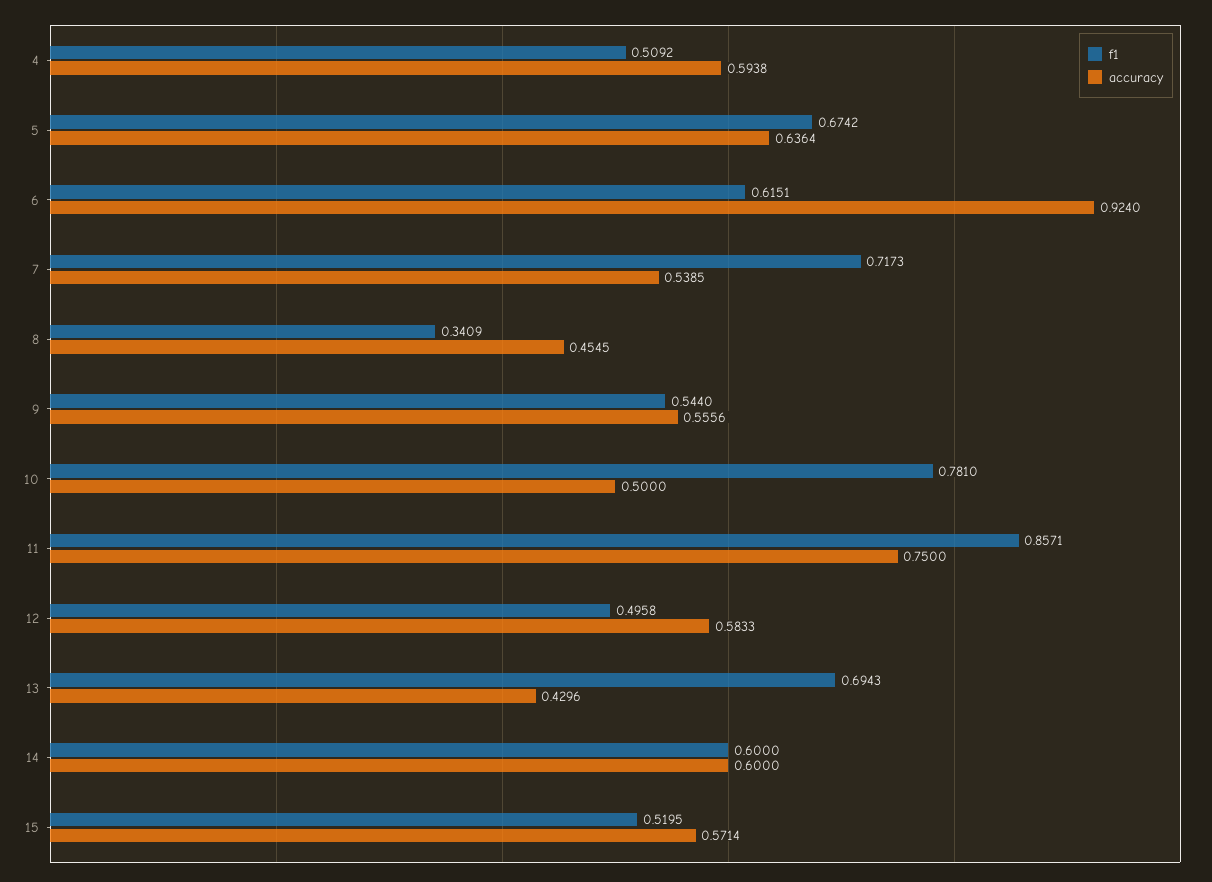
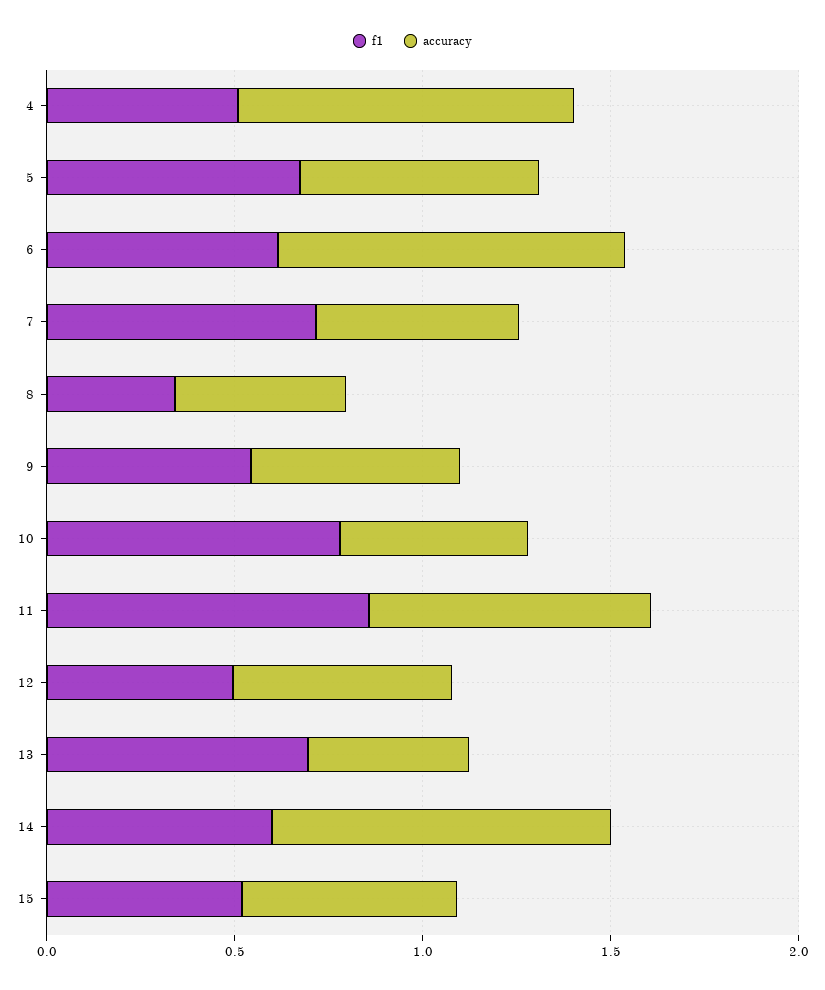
  {
    "f1": {
      "4": 0.5092,
      "5": 0.6742,
      "6": 0.6151,
      "7": 0.7173,
      "8": 0.3409,
      "9": 0.544,
      "10": 0.781,
      "11": 0.8571,
      "12": 0.4958,
      "13": 0.6943,
      "14": 0.6,
      "15": 0.5195
    },
    "accuracy": {
-     "4": 0.5938,
+     "4": 0.9,
      "5": 0.6364,
      "6": 0.924,
      "7": 0.5385,
      "8": 0.4545,
      "9": 0.5556,
      "10": 0.5,
      "11": 0.75,
      "12": 0.5833,
      "13": 0.4296,
-     "14": 0.6,
+     "14": 0.9,
      "15": 0.5714
    }
  }

